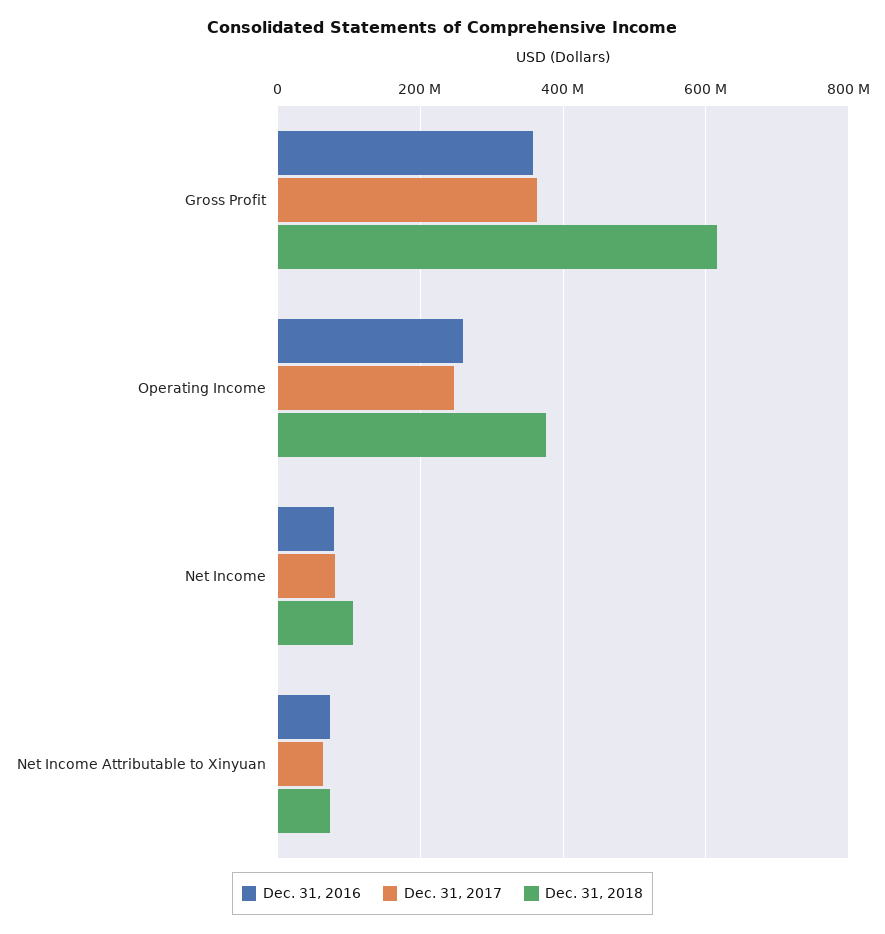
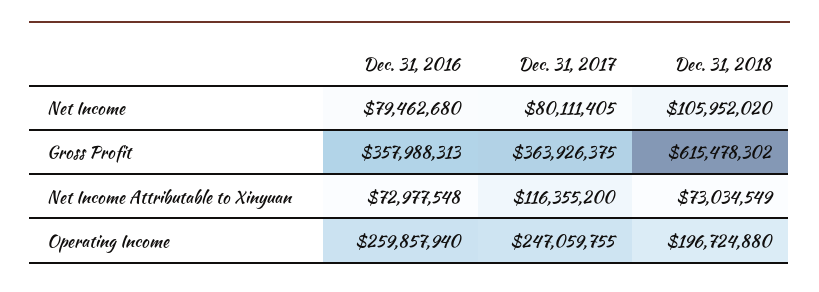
  {
    "Dec. 31, 2016": {
      "Gross Profit": 357988313,
      "Operating Income": 259857940,
      "Net Income": 79462680,
      "Net Income Attributable to Xinyuan": 72977548
    },
    "Dec. 31, 2017": {
      "Gross Profit": 363926375,
      "Operating Income": 247059755,
      "Net Income": 80111405,
-     "Net Income Attributable to Xinyuan": 60000000
+     "Net Income Attributable to Xinyuan": 116355200
    },
    "Dec. 31, 2018": {
      "Gross Profit": 615478302,
-     "Operating Income": 380000000,
+     "Operating Income": 196724880,
      "Net Income": 105952020,
      "Net Income Attributable to Xinyuan": 73034549
    }
  }

